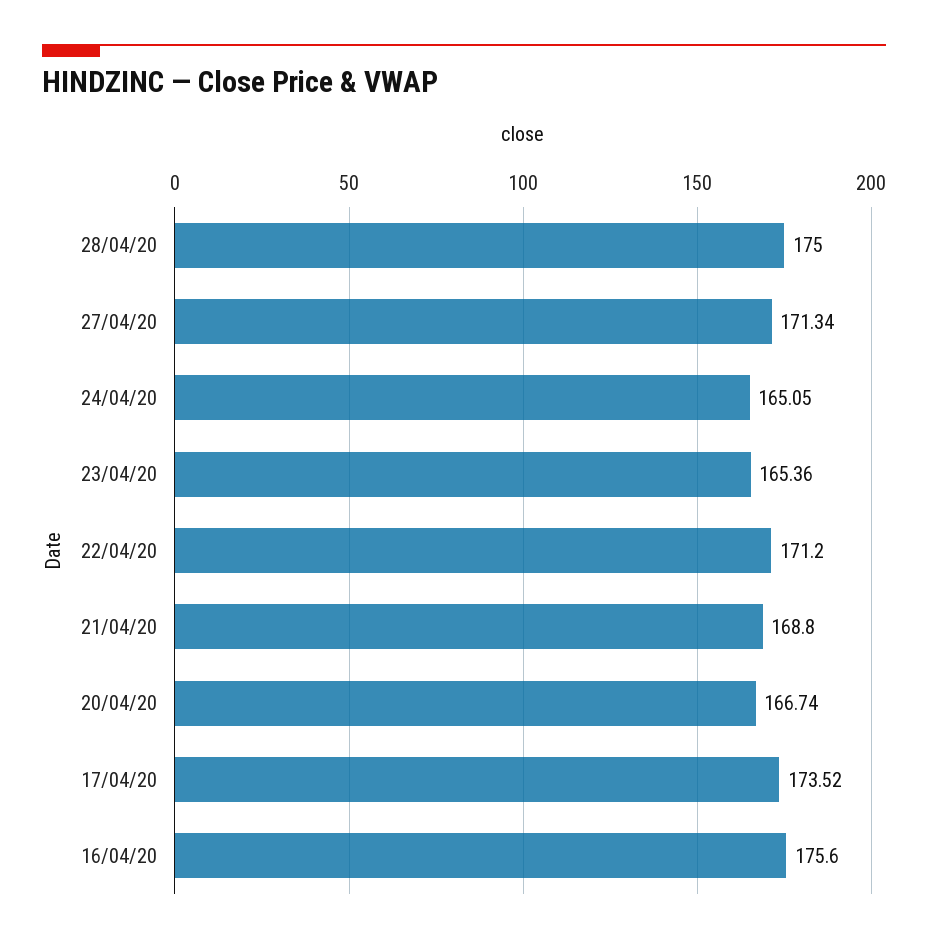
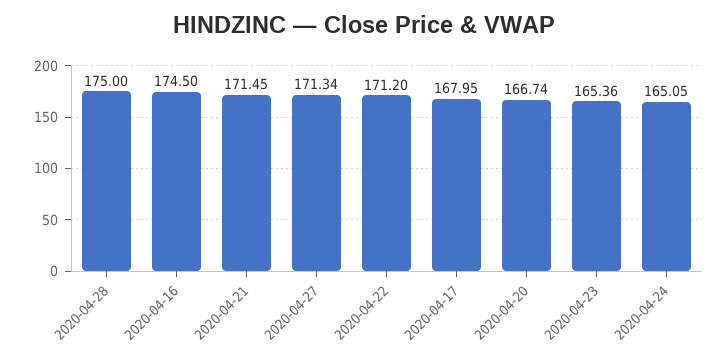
  {
    "28/04/20": 175,
    "27/04/20": 171.34,
    "24/04/20": 165.05,
    "23/04/20": 165.36,
    "22/04/20": 171.2,
-   "21/04/20": 168.8,
+   "21/04/20": 171.45,
    "20/04/20": 166.74,
-   "17/04/20": 173.52,
+   "17/04/20": 167.95,
-   "16/04/20": 175.6
+   "16/04/20": 174.5
  }

